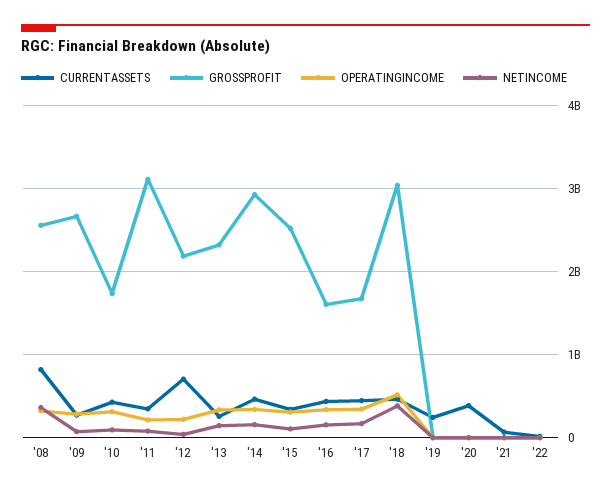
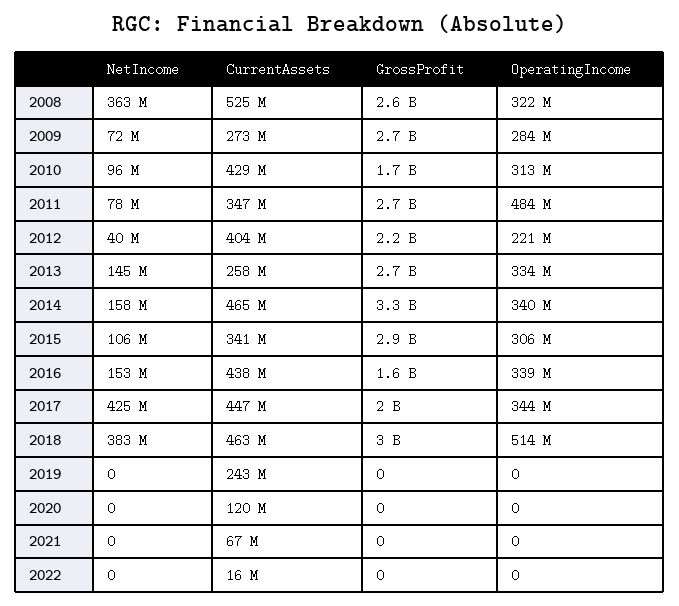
  {
    "CURRENTASSETS": {
-     "'08": 800000000,
+     "'08": 525000000,
      "'09": 273000000,
      "'10": 429000000,
      "'11": 347000000,
-     "'12": 700000000,
+     "'12": 404000000,
      "'13": 258000000,
      "'14": 465000000,
      "'15": 341000000,
      "'16": 438000000,
      "'17": 447000000,
      "'18": 463000000,
      "'19": 243000000,
-     "'20": 400000000,
+     "'20": 120000000,
      "'21": 67000000,
      "'22": 16000000
    },
    "GROSSPROFIT": {
      "'08": 2600000000,
      "'09": 2700000000,
      "'10": 1700000000,
-     "'11": 3100000000,
+     "'11": 2700000000,
      "'12": 2200000000,
-     "'13": 2300000000,
+     "'13": 2700000000,
-     "'14": 2900000000,
+     "'14": 3300000000,
-     "'15": 2500000000,
+     "'15": 2900000000,
      "'16": 1600000000,
-     "'17": 1700000000,
+     "'17": 2000000000,
      "'18": 3000000000,
      "'19": 0,
      "'20": 0,
      "'21": 0,
      "'22": 0
    },
    "OPERATINGINCOME": {
      "'08": 322000000,
      "'09": 284000000,
      "'10": 313000000,
-     "'11": 200000000,
+     "'11": 484000000,
      "'12": 221000000,
      "'13": 334000000,
      "'14": 340000000,
      "'15": 306000000,
      "'16": 339000000,
      "'17": 344000000,
      "'18": 514000000,
      "'19": 0,
      "'20": 0,
      "'21": 0,
      "'22": 0
    },
    "NETINCOME": {
      "'08": 363000000,
      "'09": 72000000,
      "'10": 96000000,
      "'11": 78000000,
      "'12": 40000000,
      "'13": 145000000,
      "'14": 158000000,
      "'15": 106000000,
      "'16": 153000000,
-     "'17": 200000000,
+     "'17": 425000000,
      "'18": 383000000,
      "'19": 0,
      "'20": 0,
      "'21": 0,
      "'22": 0
    }
  }

